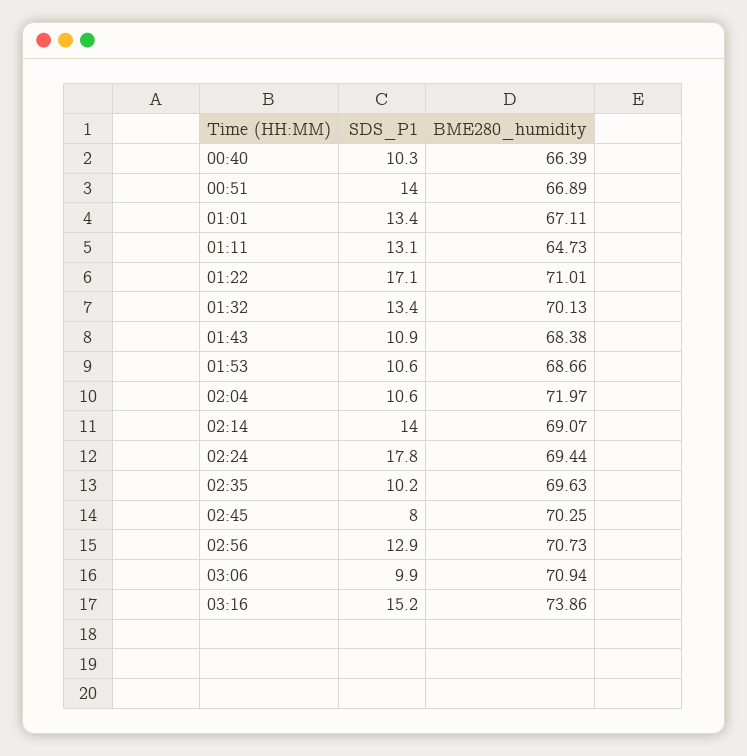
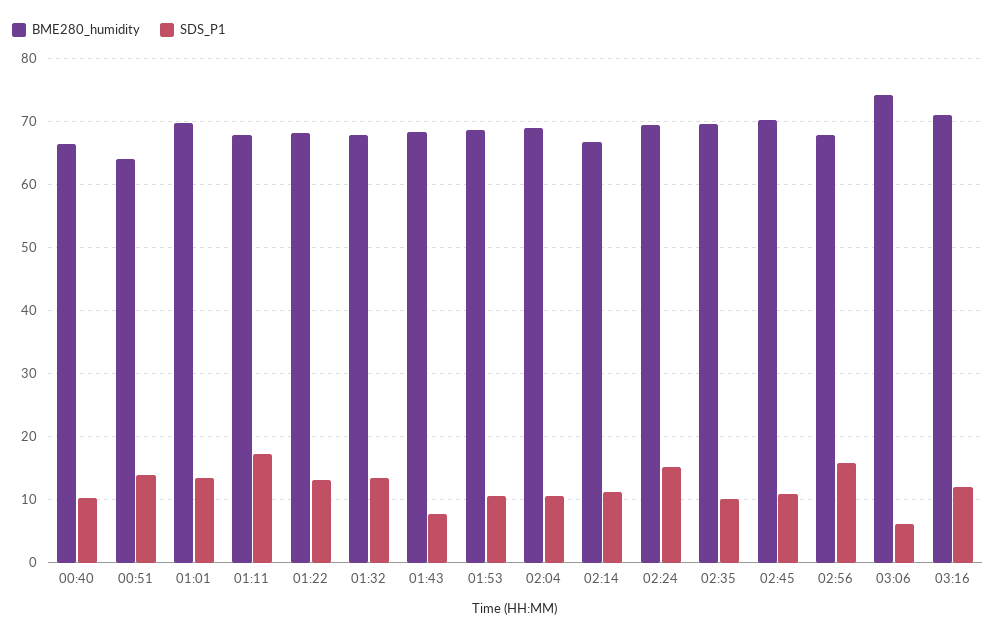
  {
    "SDS_P1": {
      "00:40": 10.3,
      "00:51": 14,
      "01:01": 13.4,
-     "01:11": 13.1,
+     "01:11": 17,
-     "01:22": 17.1,
+     "01:22": 13,
      "01:32": 13.4,
-     "01:43": 10.9,
+     "01:43": 8,
      "01:53": 10.6,
      "02:04": 10.6,
-     "02:14": 14,
+     "02:14": 11,
-     "02:24": 17.8,
+     "02:24": 15,
      "02:35": 10.2,
-     "02:45": 8,
+     "02:45": 11,
-     "02:56": 12.9,
+     "02:56": 16,
-     "03:06": 9.9,
+     "03:06": 6,
-     "03:16": 15.2
+     "03:16": 12
    },
    "BME280_humidity": {
      "00:40": 66.39,
-     "00:51": 66.89,
+     "00:51": 64,
-     "01:01": 67.11,
+     "01:01": 70,
-     "01:11": 64.73,
+     "01:11": 68,
-     "01:22": 71.01,
+     "01:22": 68,
-     "01:32": 70.13,
+     "01:32": 68,
      "01:43": 68.38,
      "01:53": 68.66,
-     "02:04": 71.97,
+     "02:04": 69,
-     "02:14": 69.07,
+     "02:14": 67,
      "02:24": 69.44,
      "02:35": 69.63,
      "02:45": 70.25,
-     "02:56": 70.73,
+     "02:56": 68,
-     "03:06": 70.94,
+     "03:06": 74,
-     "03:16": 73.86
+     "03:16": 71
    }
  }

